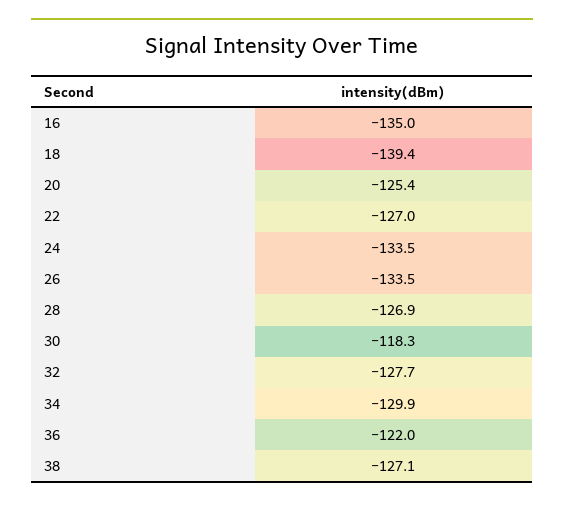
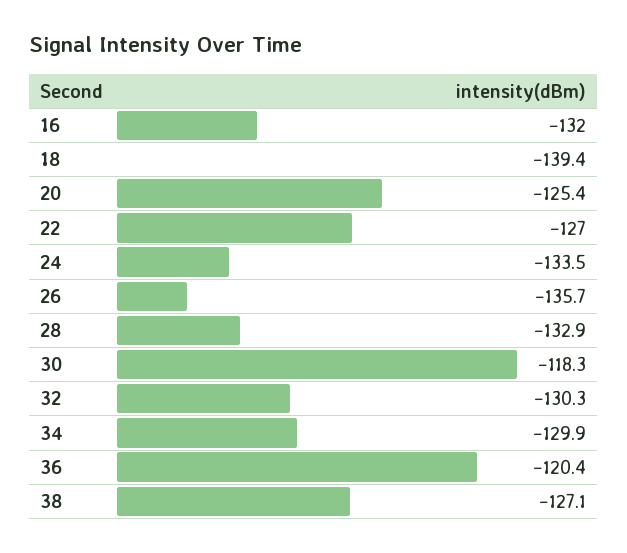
  {
-   "16": -135,
+   "16": -132,
    "18": -139.4,
    "20": -125.4,
    "22": -127,
    "24": -133.5,
-   "26": -133.5,
+   "26": -135.7,
-   "28": -126.9,
+   "28": -132.9,
    "30": -118.3,
-   "32": -127.7,
+   "32": -130.3,
    "34": -129.9,
-   "36": -122,
+   "36": -120.4,
    "38": -127.1
  }

